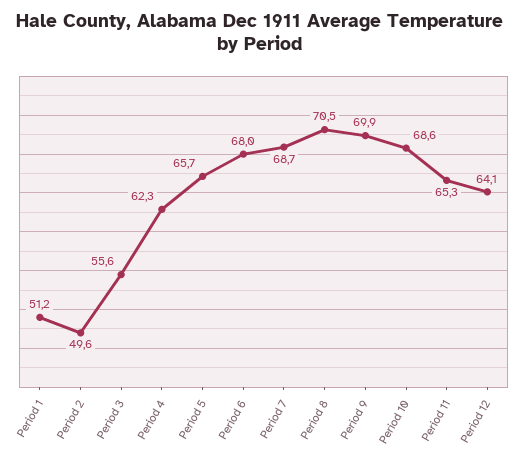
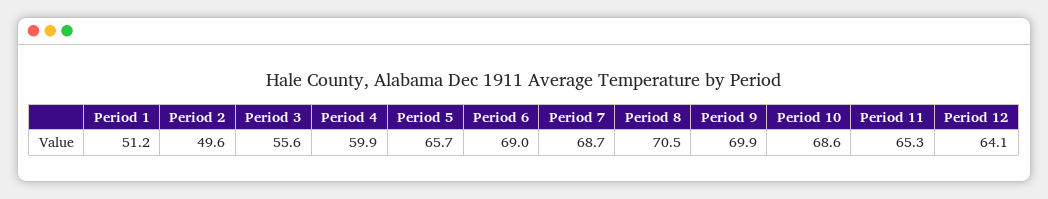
  {
    "Period 1": 51.2,
    "Period 2": 49.6,
    "Period 3": 55.6,
-   "Period 4": 62.3,
+   "Period 4": 59.9,
    "Period 5": 65.7,
-   "Period 6": 68,
+   "Period 6": 69,
    "Period 7": 68.7,
    "Period 8": 70.5,
    "Period 9": 69.9,
    "Period 10": 68.6,
    "Period 11": 65.3,
    "Period 12": 64.1
  }

